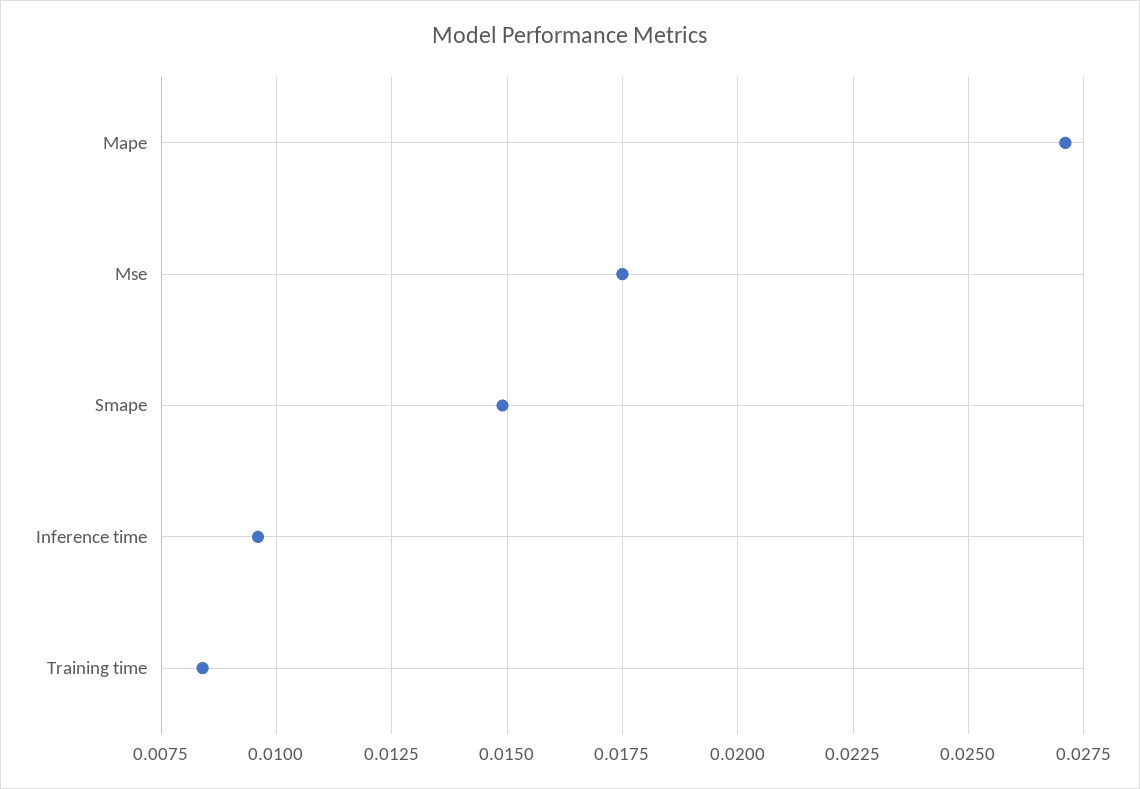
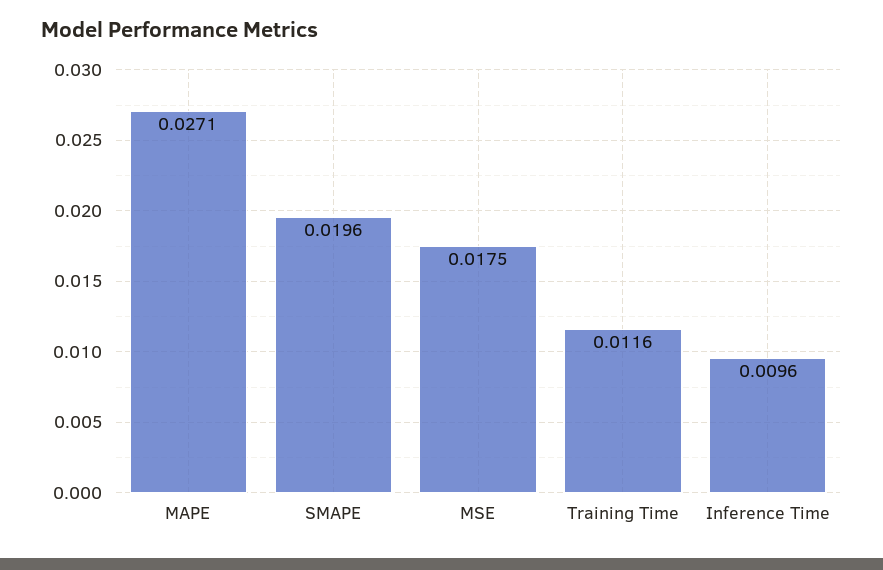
  {
    "Mape": 0.0271,
    "Mse": 0.0175,
-   "Smape": 0.015,
+   "Smape": 0.0196,
    "Inference time": 0.0096,
-   "Training time": 0.0085
+   "Training time": 0.0116
  }

